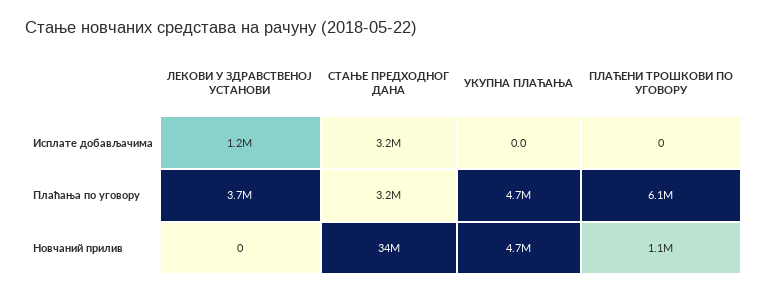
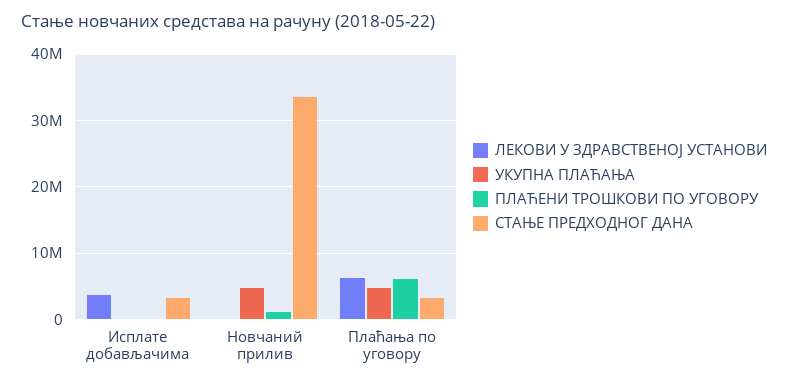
  {
    "ЛЕКОВИ У ЗДРАВСТВЕНОЈ УСТАНОВИ": {
-     "Исплате добављачима": 1200000,
+     "Исплате добављачима": 4000000,
-     "Плаћања по уговору": 3700000,
+     "Плаћања по уговору": 6000000,
      "Новчаний прилив": 0
    },
    "СТАЊЕ ПРЕДХОДНОГ ДАНА": {
      "Исплате добављачима": 3200000,
      "Плаћања по уговору": 3200000,
      "Новчаний прилив": 34000000
    },
    "УКУПНА ПЛАЋАЊА": {
      "Исплате добављачима": 0,
      "Плаћања по уговору": 4700000,
      "Новчаний прилив": 4700000
    },
    "ПЛАЋЕНИ ТРОШКОВИ ПО УГОВОРУ": {
      "Исплате добављачима": 0,
      "Плаћања по уговору": 6100000,
      "Новчаний прилив": 1100000
    }
  }

